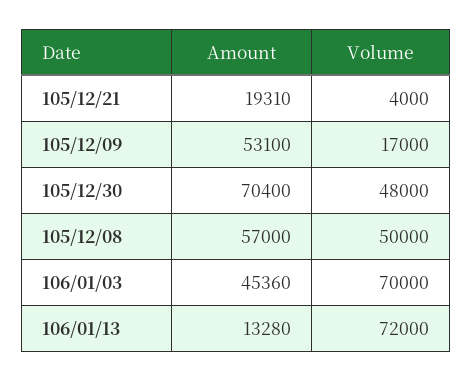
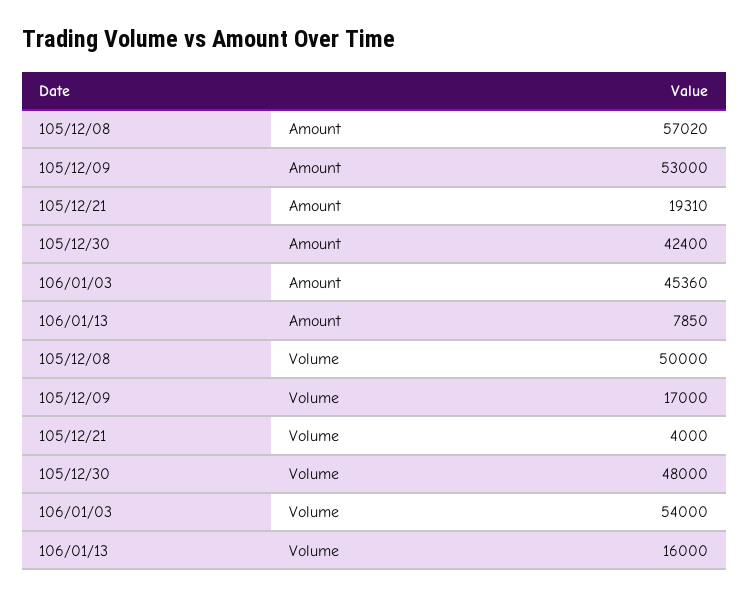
  {
    "Amount": {
      "105/12/21": 19310,
-     "105/12/09": 53100,
+     "105/12/09": 53000,
-     "105/12/30": 70400,
+     "105/12/30": 42400,
-     "105/12/08": 57000,
+     "105/12/08": 57020,
      "106/01/03": 45360,
-     "106/01/13": 13280
+     "106/01/13": 7850
    },
    "Volume": {
      "105/12/21": 4000,
      "105/12/09": 17000,
      "105/12/30": 48000,
      "105/12/08": 50000,
-     "106/01/03": 70000,
+     "106/01/03": 54000,
-     "106/01/13": 72000
+     "106/01/13": 16000
    }
  }

